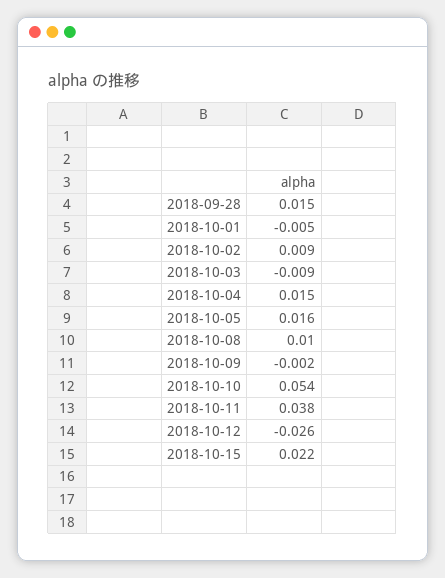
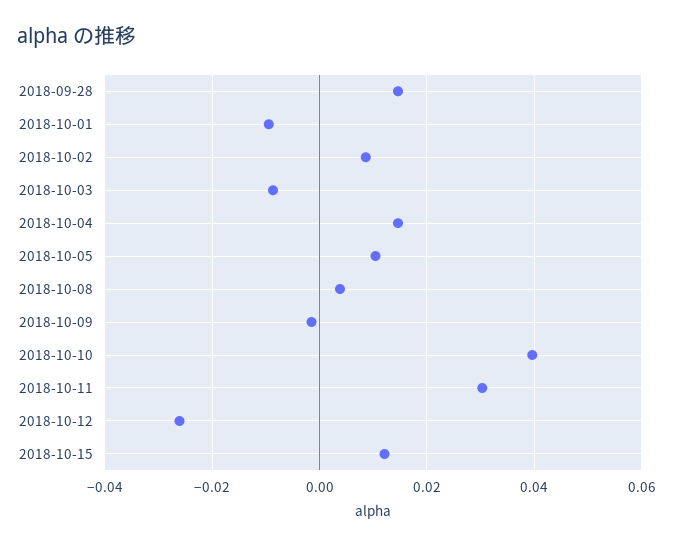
  {
    "2018-09-28": 0.015,
-   "2018-10-01": -0.005,
+   "2018-10-01": -0.01,
    "2018-10-02": 0.009,
    "2018-10-03": -0.009,
    "2018-10-04": 0.015,
-   "2018-10-05": 0.016,
+   "2018-10-05": 0.01,
-   "2018-10-08": 0.01,
+   "2018-10-08": 0.004,
    "2018-10-09": -0.002,
-   "2018-10-10": 0.054,
+   "2018-10-10": 0.04,
-   "2018-10-11": 0.038,
+   "2018-10-11": 0.03,
    "2018-10-12": -0.026,
-   "2018-10-15": 0.022
+   "2018-10-15": 0.012
  }

